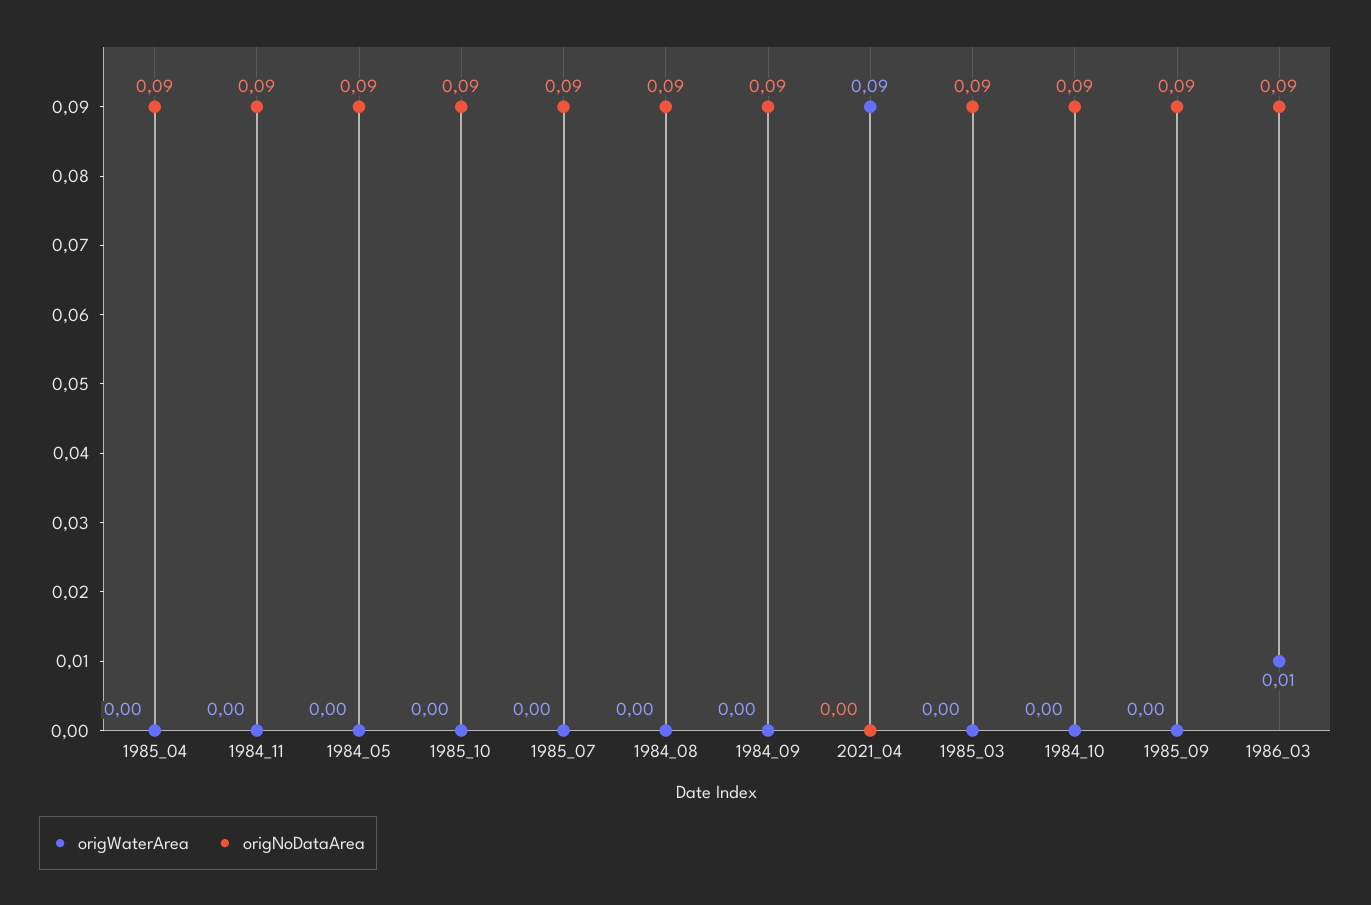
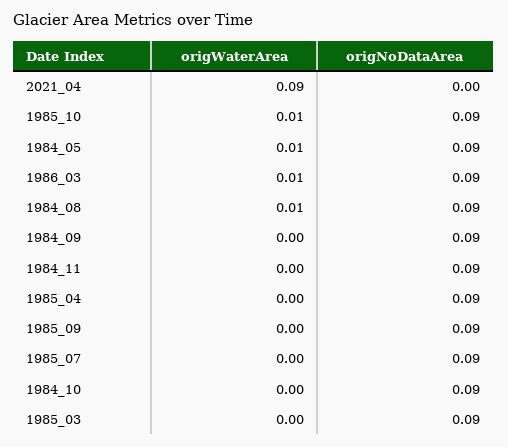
  {
    "origWaterArea": {
      "1985_04": 0,
      "1984_11": 0,
-     "1984_05": 0,
+     "1984_05": 0.01,
-     "1985_10": 0,
+     "1985_10": 0.01,
      "1985_07": 0,
-     "1984_08": 0,
+     "1984_08": 0.01,
      "1984_09": 0,
      "2021_04": 0.09,
      "1985_03": 0,
      "1984_10": 0,
      "1985_09": 0,
      "1986_03": 0.01
    },
    "origNoDataArea": {
      "1985_04": 0.09,
      "1984_11": 0.09,
      "1984_05": 0.09,
      "1985_10": 0.09,
      "1985_07": 0.09,
      "1984_08": 0.09,
      "1984_09": 0.09,
      "2021_04": 0,
      "1985_03": 0.09,
      "1984_10": 0.09,
      "1985_09": 0.09,
      "1986_03": 0.09
    }
  }

